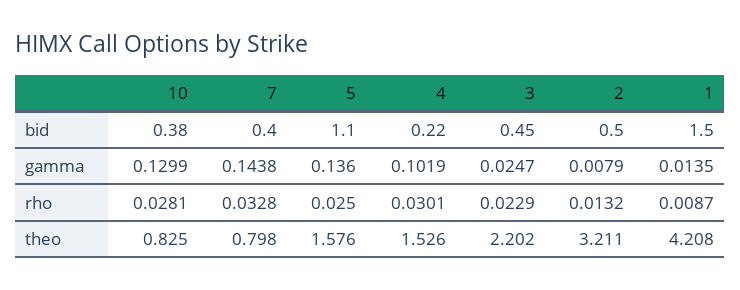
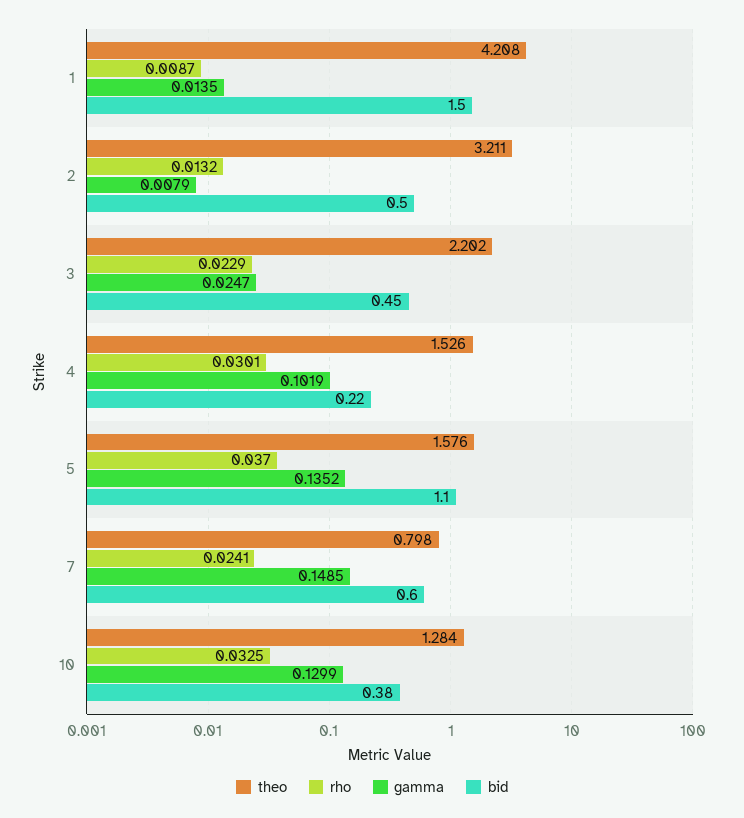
  {
    "bid": {
      "10": 0.38,
-     "7": 0.4,
+     "7": 0.6,
      "5": 1.1,
      "4": 0.22,
      "3": 0.45,
      "2": 0.5,
      "1": 1.5
    },
    "gamma": {
      "10": 0.1299,
-     "7": 0.1438,
+     "7": 0.1485,
-     "5": 0.136,
+     "5": 0.1352,
      "4": 0.1019,
      "3": 0.0247,
      "2": 0.0079,
      "1": 0.0135
    },
    "rho": {
-     "10": 0.0281,
+     "10": 0.0325,
-     "7": 0.0328,
+     "7": 0.0241,
-     "5": 0.025,
+     "5": 0.037,
      "4": 0.0301,
      "3": 0.0229,
      "2": 0.0132,
      "1": 0.0087
    },
    "theo": {
-     "10": 0.825,
+     "10": 1.284,
      "7": 0.798,
      "5": 1.576,
      "4": 1.526,
      "3": 2.202,
      "2": 3.211,
      "1": 4.208
    }
  }

